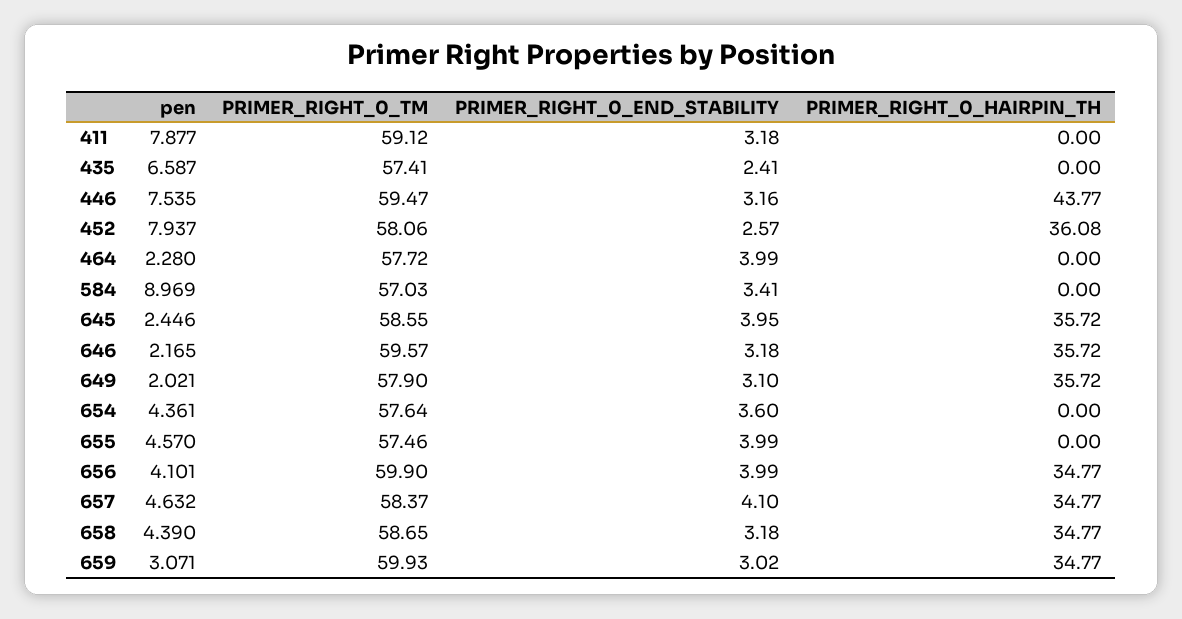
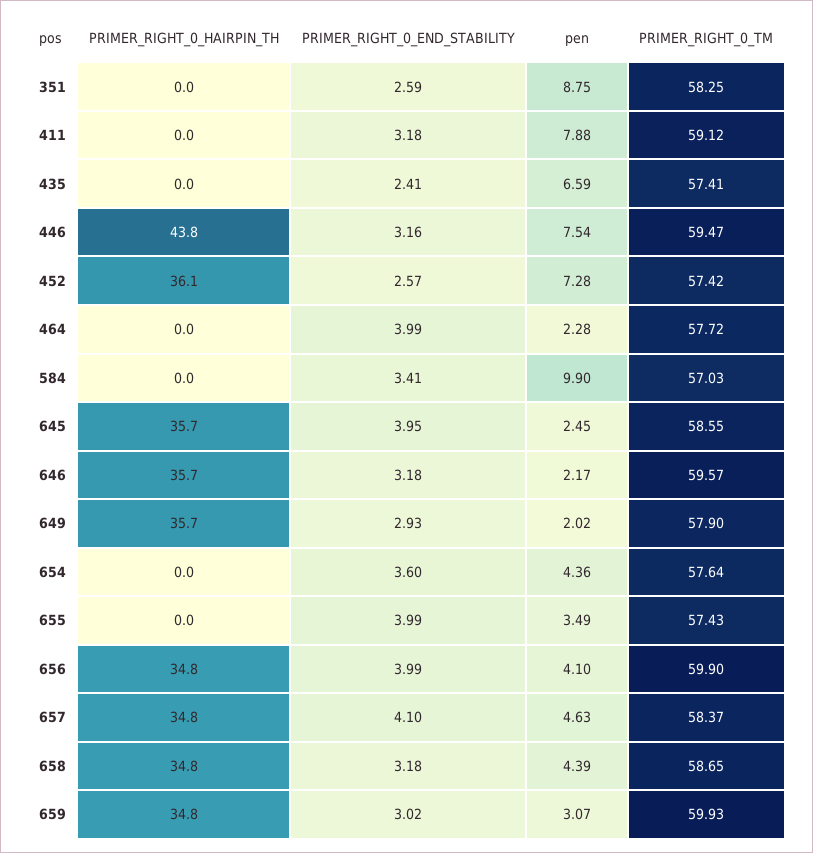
  {
    "pen": {
      "411": 7.877,
      "435": 6.587,
      "446": 7.535,
-     "452": 7.937,
+     "452": 7.28,
      "464": 2.28,
-     "584": 8.969,
+     "584": 9.9,
      "645": 2.446,
      "646": 2.165,
      "649": 2.021,
      "654": 4.361,
-     "655": 4.57,
+     "655": 3.49,
      "656": 4.101,
      "657": 4.632,
      "658": 4.39,
-     "659": 3.071
+     "659": 3.071,
+     "351": 8.75
    },
    "PRIMER_RIGHT_0_TM": {
      "411": 59.12,
      "435": 57.41,
      "446": 59.47,
-     "452": 58.06,
+     "452": 57.42,
      "464": 57.72,
      "584": 57.03,
      "645": 58.55,
      "646": 59.57,
      "649": 57.9,
      "654": 57.64,
-     "655": 57.46,
+     "655": 57.43,
      "656": 59.9,
      "657": 58.37,
      "658": 58.65,
-     "659": 59.93
+     "659": 59.93,
+     "351": 58.25
    },
    "PRIMER_RIGHT_0_END_STABILITY": {
      "411": 3.18,
      "435": 2.41,
      "446": 3.16,
      "452": 2.57,
      "464": 3.99,
      "584": 3.41,
      "645": 3.95,
      "646": 3.18,
-     "649": 3.1,
+     "649": 2.93,
      "654": 3.6,
      "655": 3.99,
      "656": 3.99,
      "657": 4.1,
      "658": 3.18,
-     "659": 3.02
+     "659": 3.02,
+     "351": 2.59
    },
    "PRIMER_RIGHT_0_HAIRPIN_TH": {
      "411": 0,
      "435": 0,
      "446": 43.77,
      "452": 36.08,
      "464": 0,
      "584": 0,
      "645": 35.72,
      "646": 35.72,
      "649": 35.72,
      "654": 0,
      "655": 0,
      "656": 34.77,
      "657": 34.77,
      "658": 34.77,
-     "659": 34.77
+     "659": 34.77,
+     "351": 0
    }
  }

